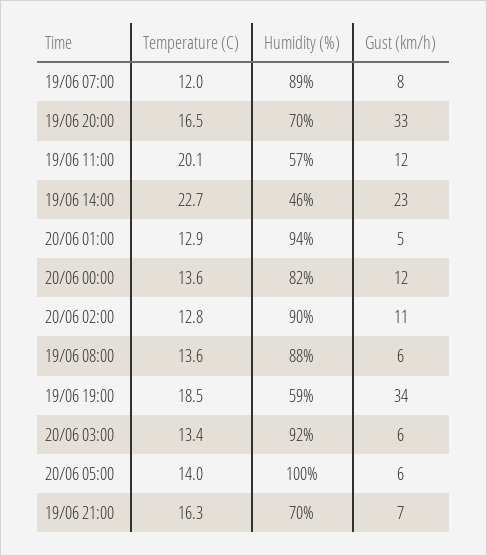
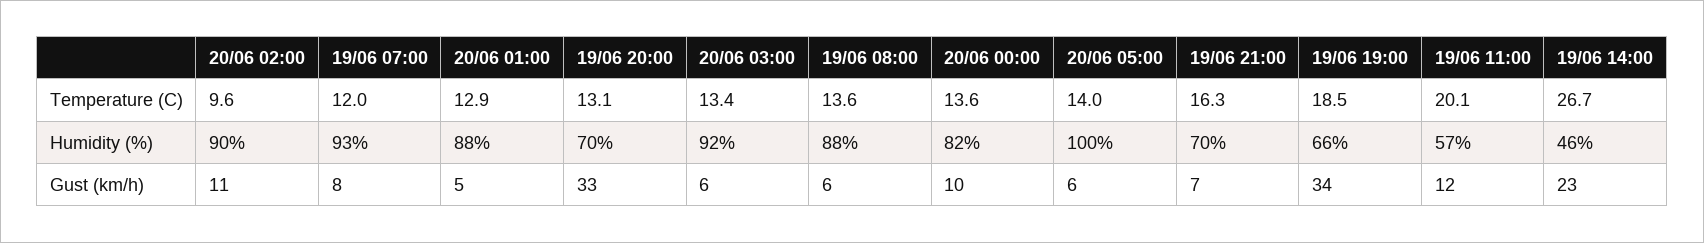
  {
    "Temperature (C)": {
      "19/06 07:00": 12,
-     "19/06 20:00": 16.5,
+     "19/06 20:00": 13.1,
      "19/06 11:00": 20.1,
-     "19/06 14:00": 22.7,
+     "19/06 14:00": 26.7,
      "20/06 01:00": 12.9,
      "20/06 00:00": 13.6,
-     "20/06 02:00": 12.8,
+     "20/06 02:00": 9.6,
      "19/06 08:00": 13.6,
      "19/06 19:00": 18.5,
      "20/06 03:00": 13.4,
      "20/06 05:00": 14,
      "19/06 21:00": 16.3
    },
    "Humidity (%)": {
-     "19/06 07:00": 89,
+     "19/06 07:00": 93,
      "19/06 20:00": 70,
      "19/06 11:00": 57,
      "19/06 14:00": 46,
-     "20/06 01:00": 94,
+     "20/06 01:00": 88,
      "20/06 00:00": 82,
      "20/06 02:00": 90,
      "19/06 08:00": 88,
-     "19/06 19:00": 59,
+     "19/06 19:00": 66,
      "20/06 03:00": 92,
      "20/06 05:00": 100,
      "19/06 21:00": 70
    },
    "Gust (km/h)": {
      "19/06 07:00": 8,
      "19/06 20:00": 33,
      "19/06 11:00": 12,
      "19/06 14:00": 23,
      "20/06 01:00": 5,
-     "20/06 00:00": 12,
+     "20/06 00:00": 10,
      "20/06 02:00": 11,
      "19/06 08:00": 6,
      "19/06 19:00": 34,
      "20/06 03:00": 6,
      "20/06 05:00": 6,
      "19/06 21:00": 7
    }
  }

